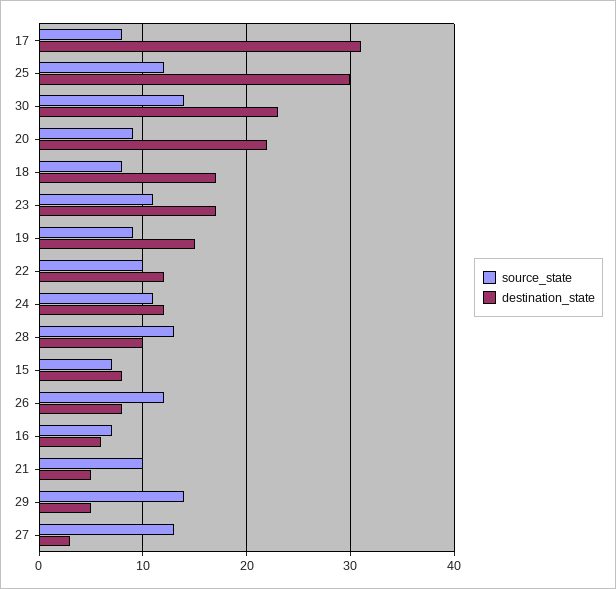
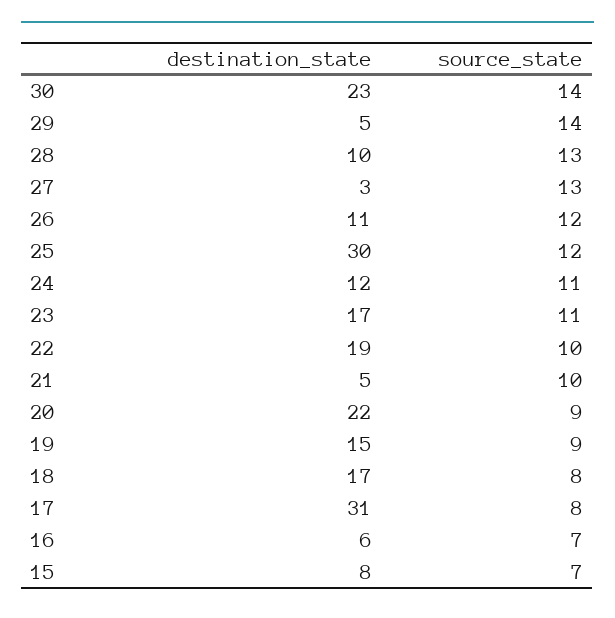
  {
    "source_state": {
      "17": 8,
      "25": 12,
      "30": 14,
      "20": 9,
      "18": 8,
      "23": 11,
      "19": 9,
      "22": 10,
      "24": 11,
      "28": 13,
      "15": 7,
      "26": 12,
      "16": 7,
      "21": 10,
      "29": 14,
      "27": 13
    },
    "destination_state": {
      "17": 31,
      "25": 30,
      "30": 23,
      "20": 22,
      "18": 17,
      "23": 17,
      "19": 15,
-     "22": 12,
+     "22": 19,
      "24": 12,
      "28": 10,
      "15": 8,
-     "26": 8,
+     "26": 11,
      "16": 6,
      "21": 5,
      "29": 5,
      "27": 3
    }
  }

